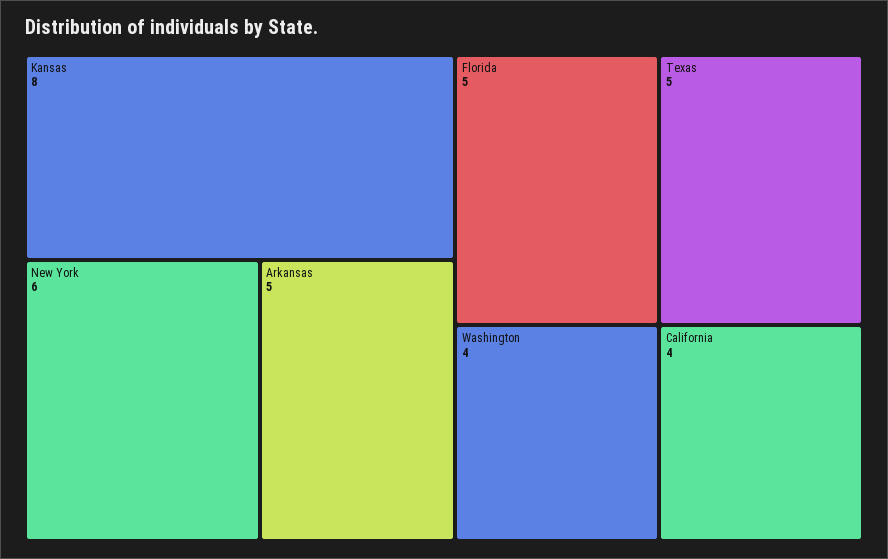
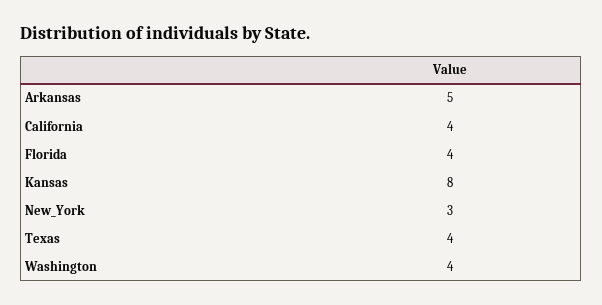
  {
    "Kansas": 8,
-   "New York": 6,
+   "New York": 3,
    "Arkansas": 5,
-   "Florida": 5,
+   "Florida": 4,
-   "Texas": 5,
+   "Texas": 4,
    "Washington": 4,
    "California": 4
  }

